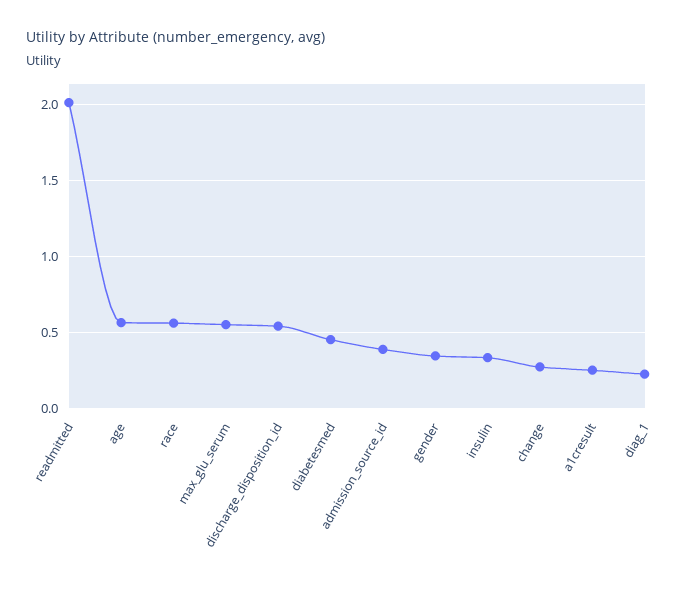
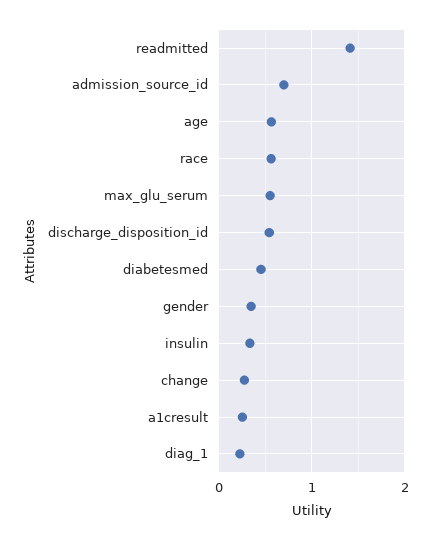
  {
-   "readmitted": 2,
+   "readmitted": 1.4,
    "age": 0.55,
    "race": 0.55,
    "max_glu_serum": 0.55,
    "discharge_disposition_id": 0.55,
    "diabetesmed": 0.45,
-   "admission_source_id": 0.4,
+   "admission_source_id": 0.7,
    "gender": 0.35,
    "insulin": 0.35,
    "change": 0.25,
    "a1cresult": 0.25,
    "diag_1": 0.25
  }

